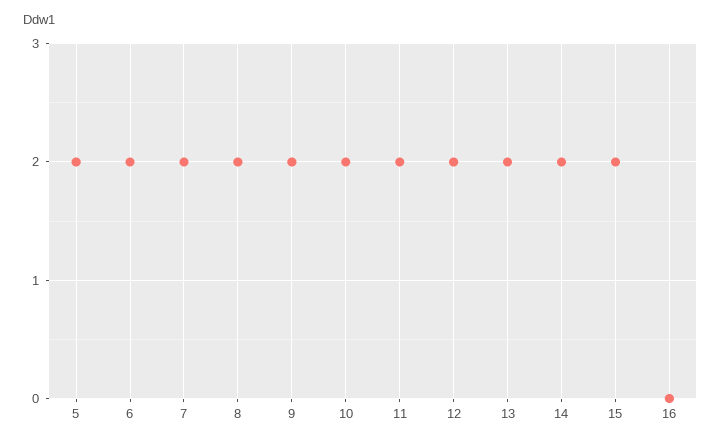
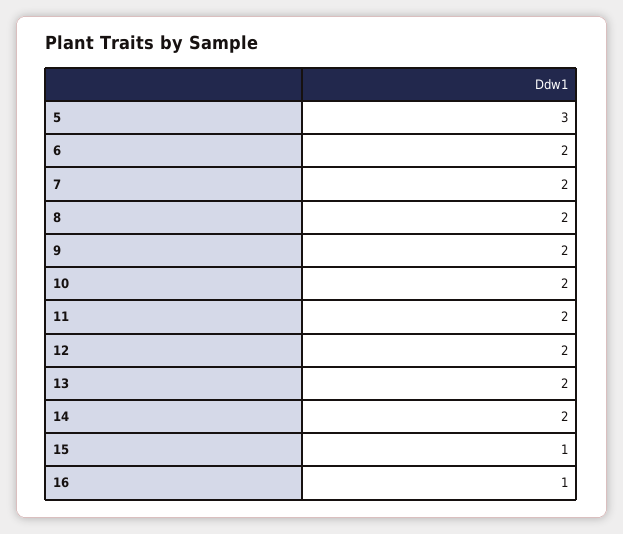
  {
-   "5": 2,
+   "5": 3,
    "6": 2,
    "7": 2,
    "8": 2,
    "9": 2,
    "10": 2,
    "11": 2,
    "12": 2,
    "13": 2,
    "14": 2,
-   "15": 2,
+   "15": 1,
-   "16": 0
+   "16": 1
  }

